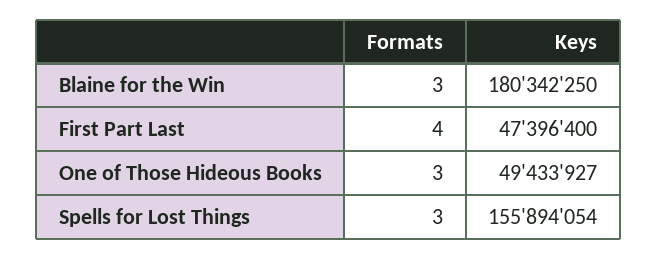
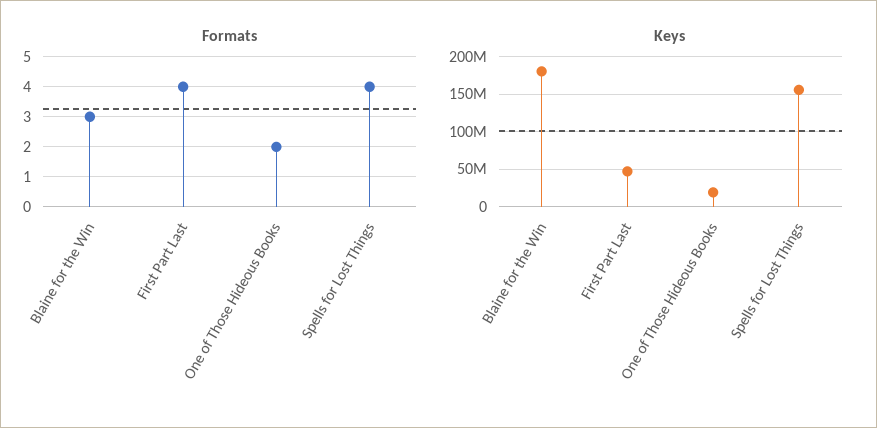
  {
    "Formats": {
      "Blaine for the Win": 3,
      "First Part Last": 4,
-     "One of Those Hideous Books": 3,
+     "One of Those Hideous Books": 2,
-     "Spells for Lost Things": 3
+     "Spells for Lost Things": 4
    },
    "Keys": {
      "Blaine for the Win": 180342250,
      "First Part Last": 47396400,
-     "One of Those Hideous Books": 49433927,
+     "One of Those Hideous Books": 20000000,
      "Spells for Lost Things": 155894054
    }
  }

